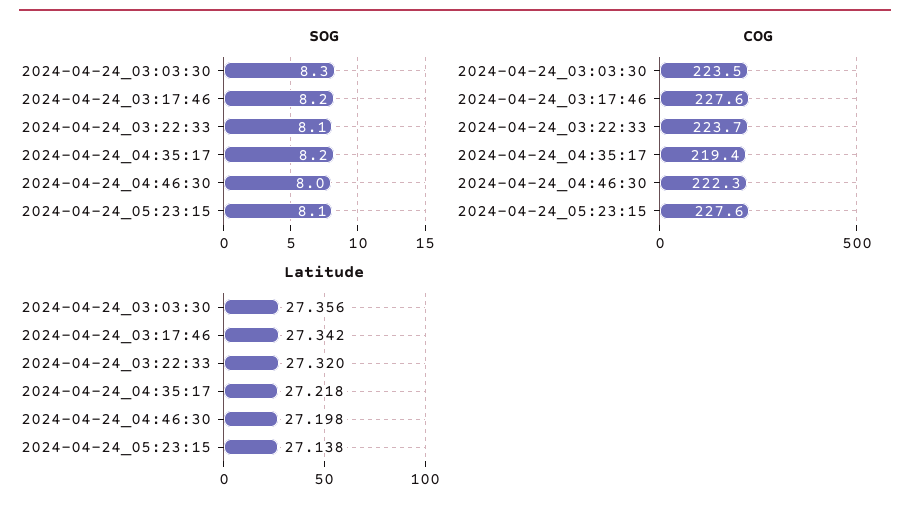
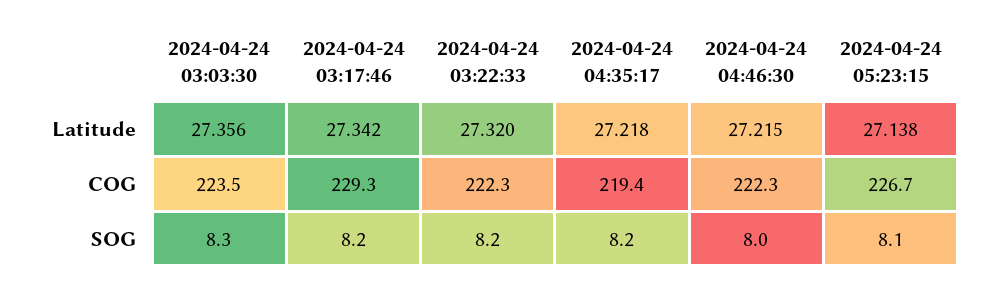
  {
    "SOG": {
      "2024-04-24_03:03:30": 8.3,
      "2024-04-24_03:17:46": 8.2,
-     "2024-04-24_03:22:33": 8.1,
+     "2024-04-24_03:22:33": 8.2,
      "2024-04-24_04:35:17": 8.2,
      "2024-04-24_04:46:30": 8,
      "2024-04-24_05:23:15": 8.1
    },
    "COG": {
      "2024-04-24_03:03:30": 223.5,
-     "2024-04-24_03:17:46": 227.6,
+     "2024-04-24_03:17:46": 229.3,
-     "2024-04-24_03:22:33": 223.7,
+     "2024-04-24_03:22:33": 222.3,
      "2024-04-24_04:35:17": 219.4,
      "2024-04-24_04:46:30": 222.3,
-     "2024-04-24_05:23:15": 227.6
+     "2024-04-24_05:23:15": 226.7
    },
    "Latitude": {
      "2024-04-24_03:03:30": 27.356,
      "2024-04-24_03:17:46": 27.342,
      "2024-04-24_03:22:33": 27.32,
      "2024-04-24_04:35:17": 27.218,
-     "2024-04-24_04:46:30": 27.198,
+     "2024-04-24_04:46:30": 27.215,
      "2024-04-24_05:23:15": 27.138
    }
  }

